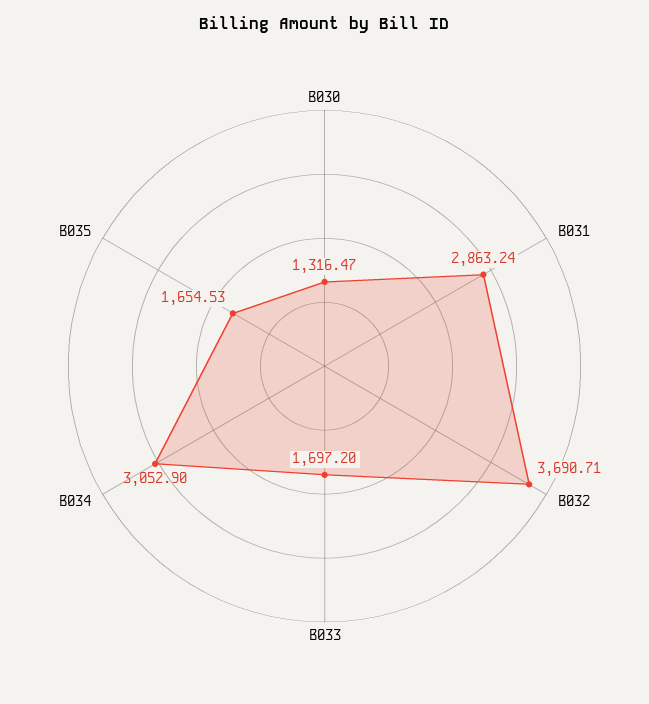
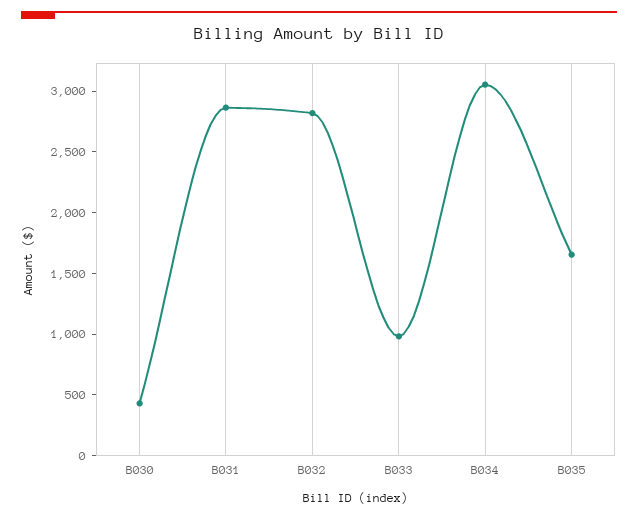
  {
-   "B030": 1316.47,
+   "B030": 400,
    "B031": 2863.24,
-   "B032": 3690.71,
+   "B032": 2800,
-   "B033": 1697.2,
+   "B033": 1000,
    "B034": 3052.9,
    "B035": 1654.53
  }

